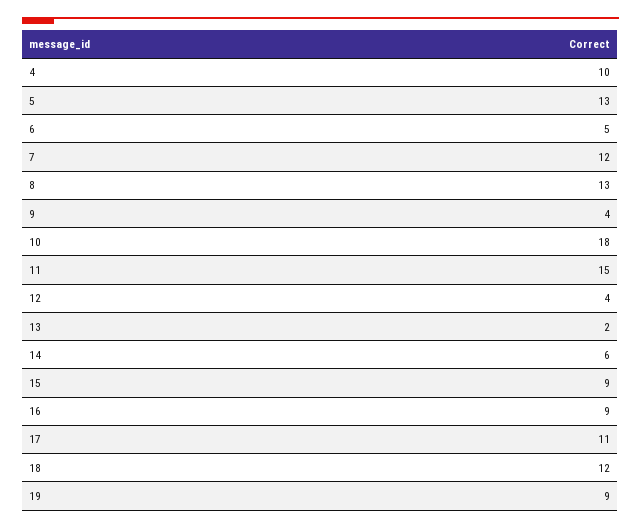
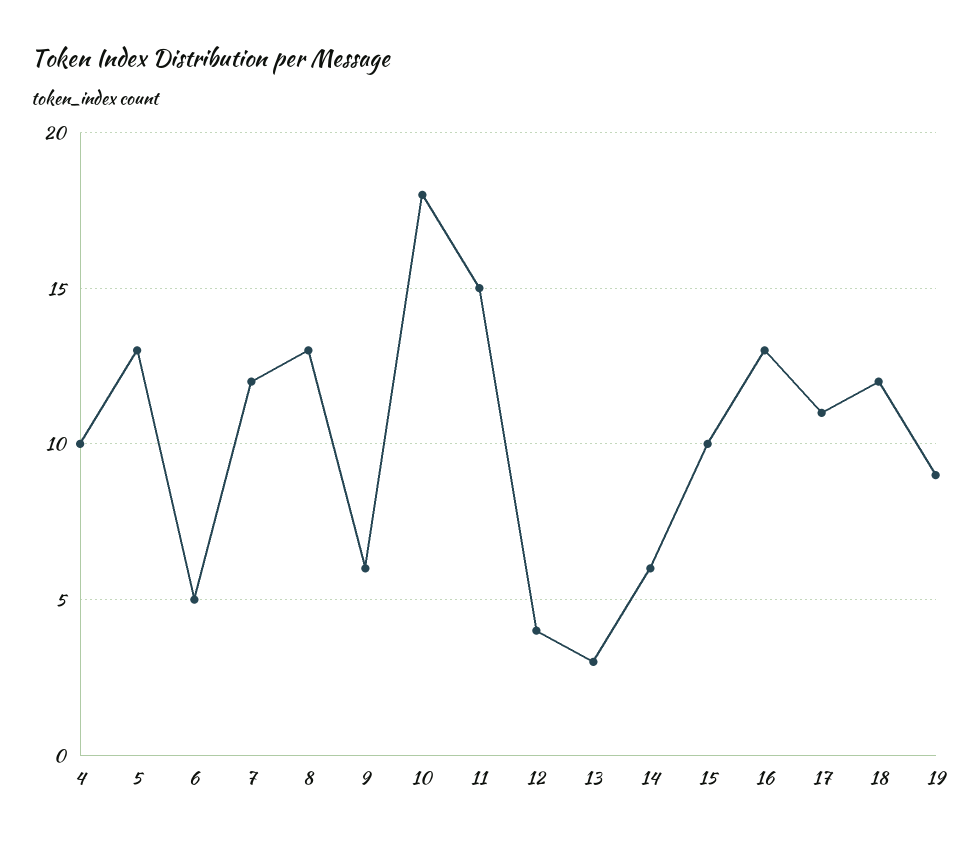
  {
    "4": 10,
    "5": 13,
    "6": 5,
    "7": 12,
    "8": 13,
-   "9": 4,
+   "9": 6,
    "10": 18,
    "11": 15,
    "12": 4,
-   "13": 2,
+   "13": 3,
    "14": 6,
-   "15": 9,
+   "15": 10,
-   "16": 9,
+   "16": 13,
    "17": 11,
    "18": 12,
    "19": 9
  }

